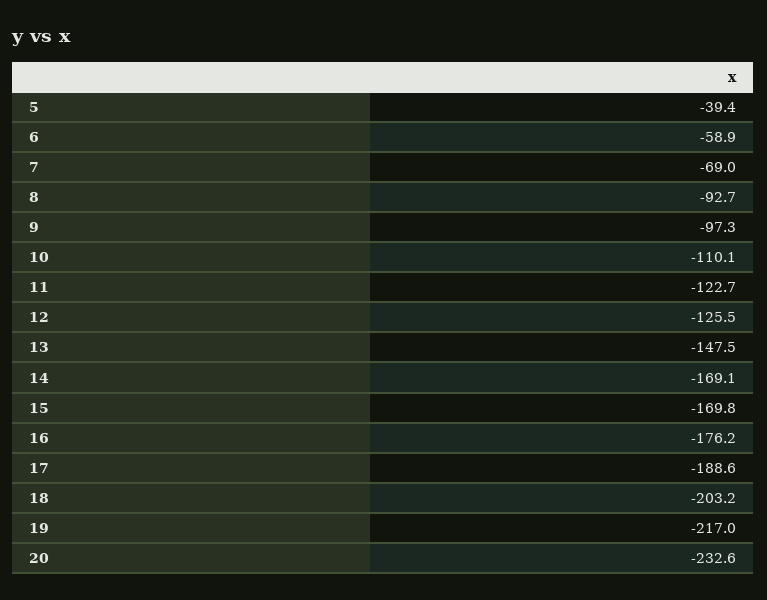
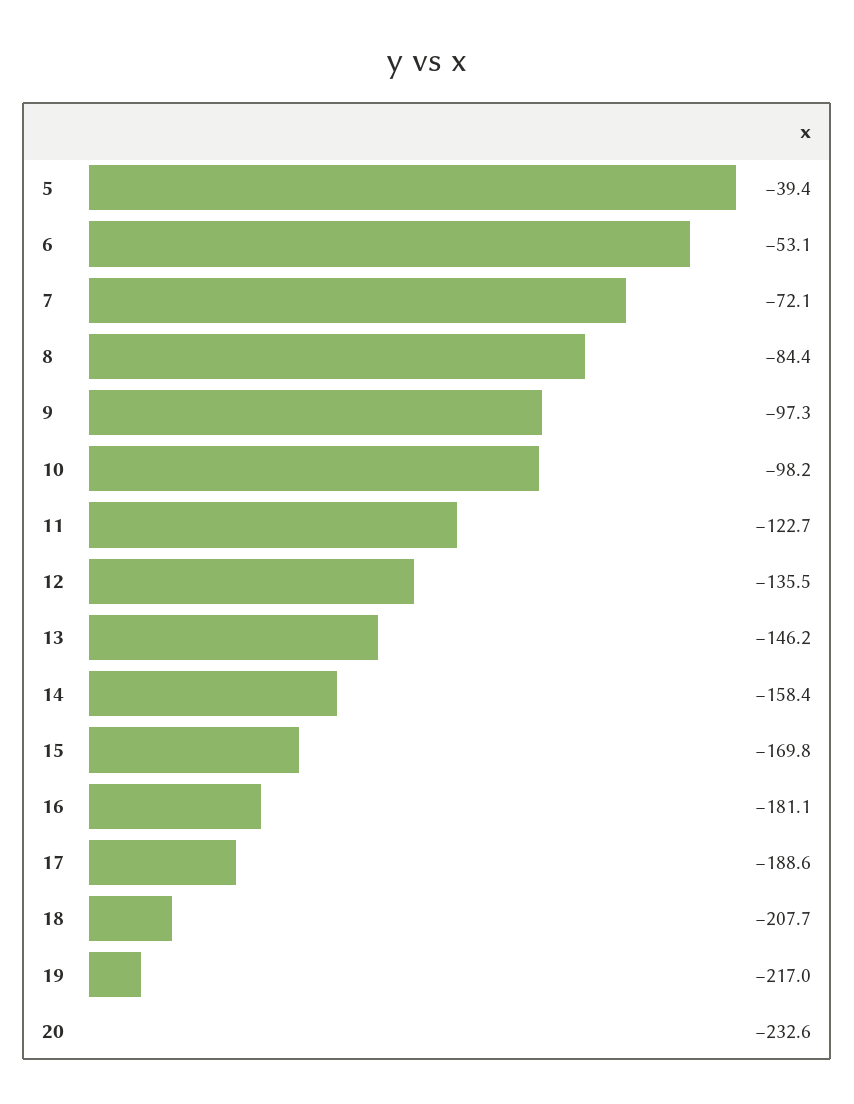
  {
    "5": -39.4,
-   "6": -58.9,
+   "6": -53.1,
-   "7": -69,
+   "7": -72.1,
-   "8": -92.7,
+   "8": -84.4,
    "9": -97.3,
-   "10": -110.1,
+   "10": -98.2,
    "11": -122.7,
-   "12": -125.5,
+   "12": -135.5,
-   "13": -147.5,
+   "13": -146.2,
-   "14": -169.1,
+   "14": -158.4,
    "15": -169.8,
-   "16": -176.2,
+   "16": -181.1,
    "17": -188.6,
-   "18": -203.2,
+   "18": -207.7,
    "19": -217,
    "20": -232.6
  }

